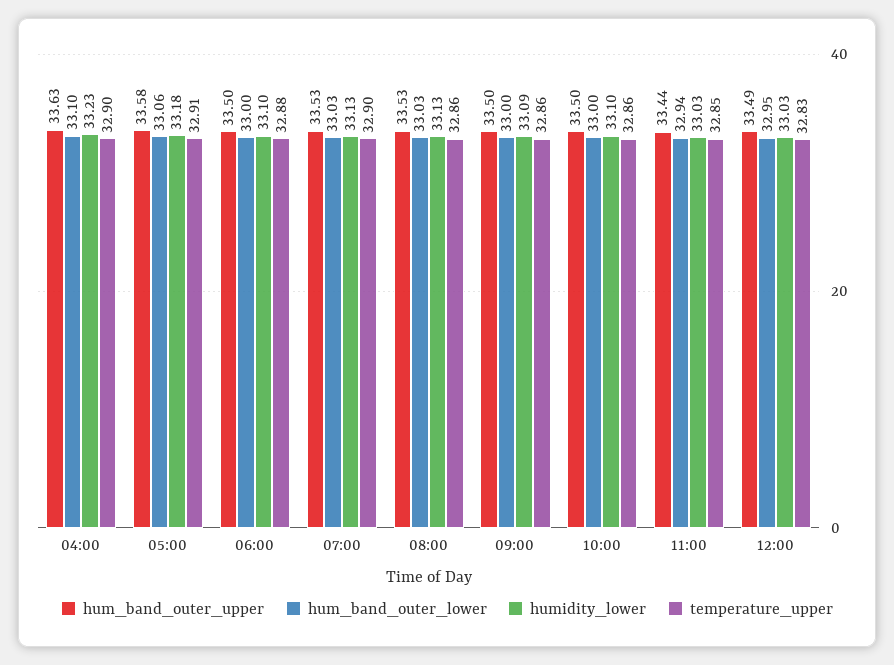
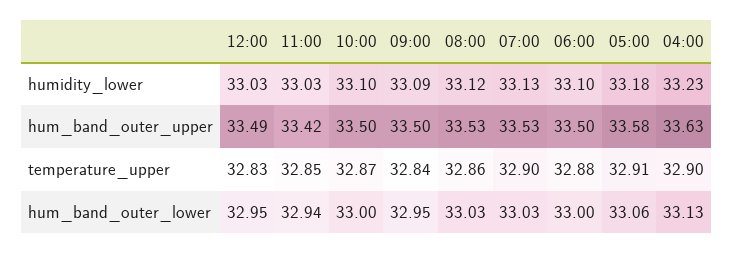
  {
    "hum_band_outer_upper": {
      "04:00": 33.63,
      "05:00": 33.58,
      "06:00": 33.5,
      "07:00": 33.53,
      "08:00": 33.53,
      "09:00": 33.5,
      "10:00": 33.5,
-     "11:00": 33.44,
+     "11:00": 33.42,
      "12:00": 33.49
    },
    "hum_band_outer_lower": {
-     "04:00": 33.1,
+     "04:00": 33.13,
      "05:00": 33.06,
      "06:00": 33,
      "07:00": 33.03,
      "08:00": 33.03,
-     "09:00": 33,
+     "09:00": 32.95,
      "10:00": 33,
      "11:00": 32.94,
      "12:00": 32.95
    },
    "humidity_lower": {
      "04:00": 33.23,
      "05:00": 33.18,
      "06:00": 33.1,
      "07:00": 33.13,
-     "08:00": 33.13,
+     "08:00": 33.12,
      "09:00": 33.09,
      "10:00": 33.1,
      "11:00": 33.03,
      "12:00": 33.03
    },
    "temperature_upper": {
      "04:00": 32.9,
      "05:00": 32.91,
      "06:00": 32.88,
      "07:00": 32.9,
      "08:00": 32.86,
-     "09:00": 32.86,
+     "09:00": 32.84,
-     "10:00": 32.86,
+     "10:00": 32.87,
      "11:00": 32.85,
      "12:00": 32.83
    }
  }

